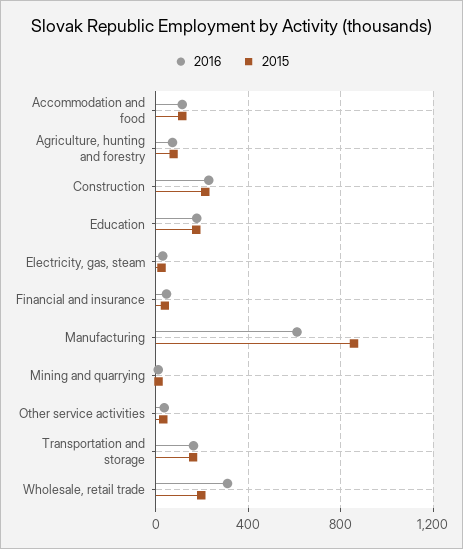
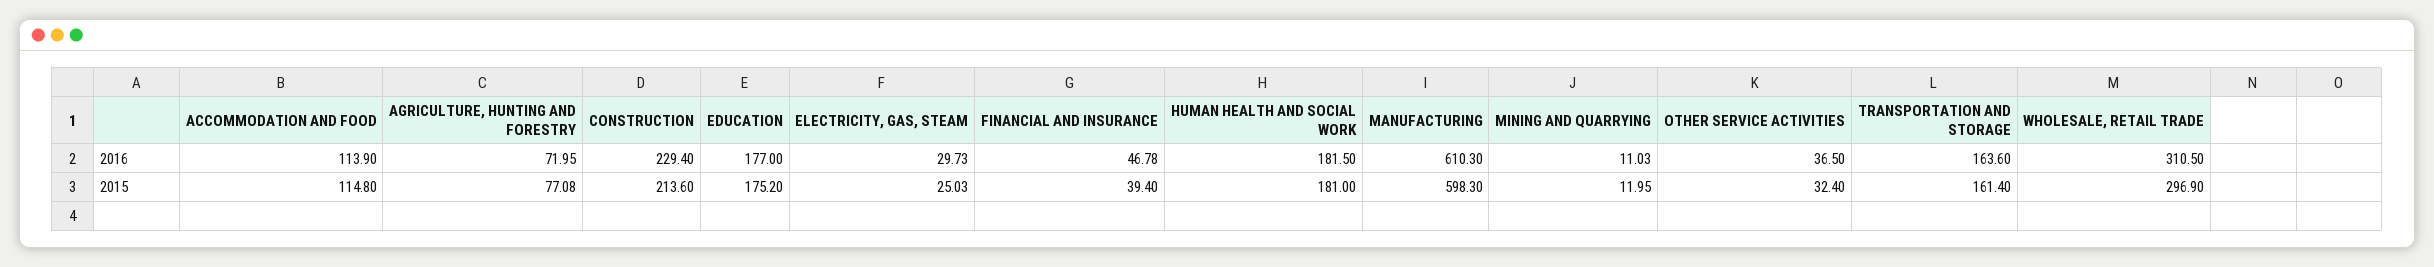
  {
    "2016": {
      "Accommodation and food": 113.9,
      "Agriculture, hunting and forestry": 71.95,
      "Construction": 229.4,
      "Education": 177,
      "Electricity, gas, steam": 29.73,
      "Financial and insurance": 46.78,
      "Manufacturing": 610.3,
      "Mining and quarrying": 11.03,
      "Other service activities": 36.5,
      "Transportation and storage": 163.6,
-     "Wholesale, retail trade": 310.5
+     "Wholesale, retail trade": 310.5,
+     "HUMAN HEALTH AND SOCIAL WORK": 181.5
    },
    "2015": {
      "Accommodation and food": 114.8,
      "Agriculture, hunting and forestry": 77.08,
      "Construction": 213.6,
      "Education": 175.2,
      "Electricity, gas, steam": 25.03,
      "Financial and insurance": 39.4,
-     "Manufacturing": 850,
+     "Manufacturing": 598.3,
      "Mining and quarrying": 11.95,
      "Other service activities": 32.4,
      "Transportation and storage": 161.4,
-     "Wholesale, retail trade": 200
+     "Wholesale, retail trade": 296.9,
+     "HUMAN HEALTH AND SOCIAL WORK": 181
    }
  }

